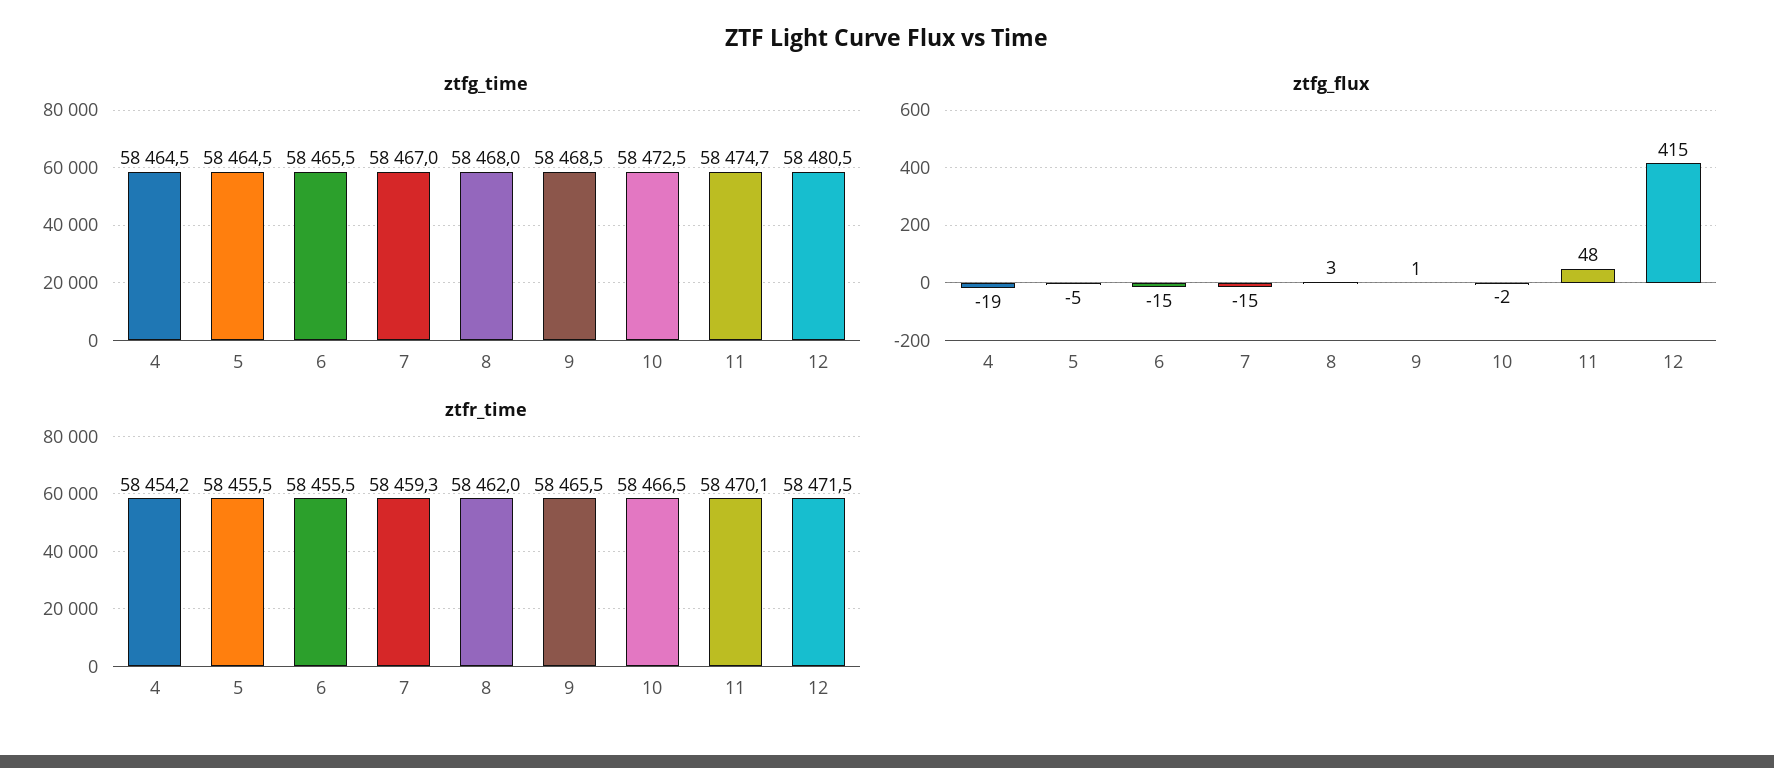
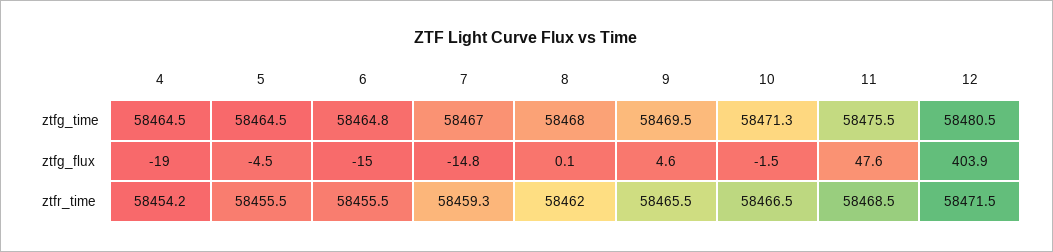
  {
    "ztfg_time": {
      "4": 58464.5,
      "5": 58464.5,
-     "6": 58465.5,
+     "6": 58464.8,
      "7": 58467,
      "8": 58468,
-     "9": 58468.5,
+     "9": 58469.5,
-     "10": 58472.5,
+     "10": 58471.3,
-     "11": 58474.7,
+     "11": 58475.5,
      "12": 58480.5
    },
    "ztfg_flux": {
      "4": -19,
      "5": -4.5,
      "6": -15,
      "7": -14.8,
-     "8": 3,
+     "8": 0.1,
-     "9": 1,
+     "9": 4.6,
      "10": -1.5,
      "11": 47.6,
-     "12": 415
+     "12": 403.9
    },
    "ztfr_time": {
      "4": 58454.2,
      "5": 58455.5,
      "6": 58455.5,
      "7": 58459.3,
      "8": 58462,
      "9": 58465.5,
      "10": 58466.5,
-     "11": 58470.1,
+     "11": 58468.5,
      "12": 58471.5
    }
  }

